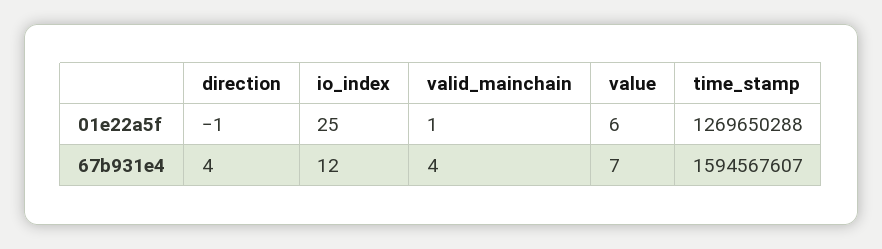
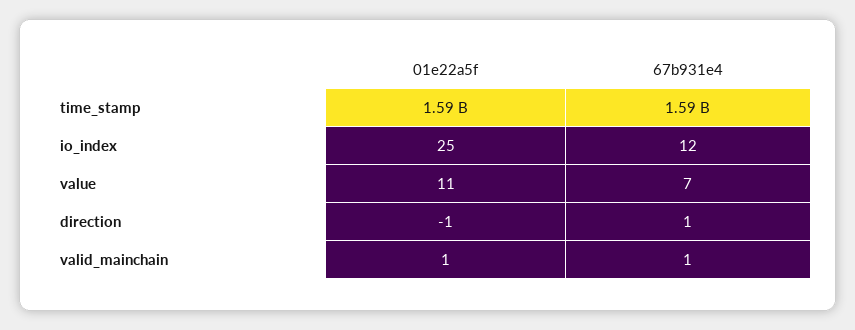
  {
    "direction": {
      "01e22a5f": -1,
-     "67b931e4": 4
+     "67b931e4": 1
    },
    "io_index": {
      "01e22a5f": 25,
      "67b931e4": 12
    },
    "valid_mainchain": {
      "01e22a5f": 1,
-     "67b931e4": 4
+     "67b931e4": 1
    },
    "value": {
-     "01e22a5f": 6,
+     "01e22a5f": 11,
      "67b931e4": 7
    },
    "time_stamp": {
-     "01e22a5f": 1269650288,
+     "01e22a5f": 1590000000,
      "67b931e4": 1594567607
    }
  }

